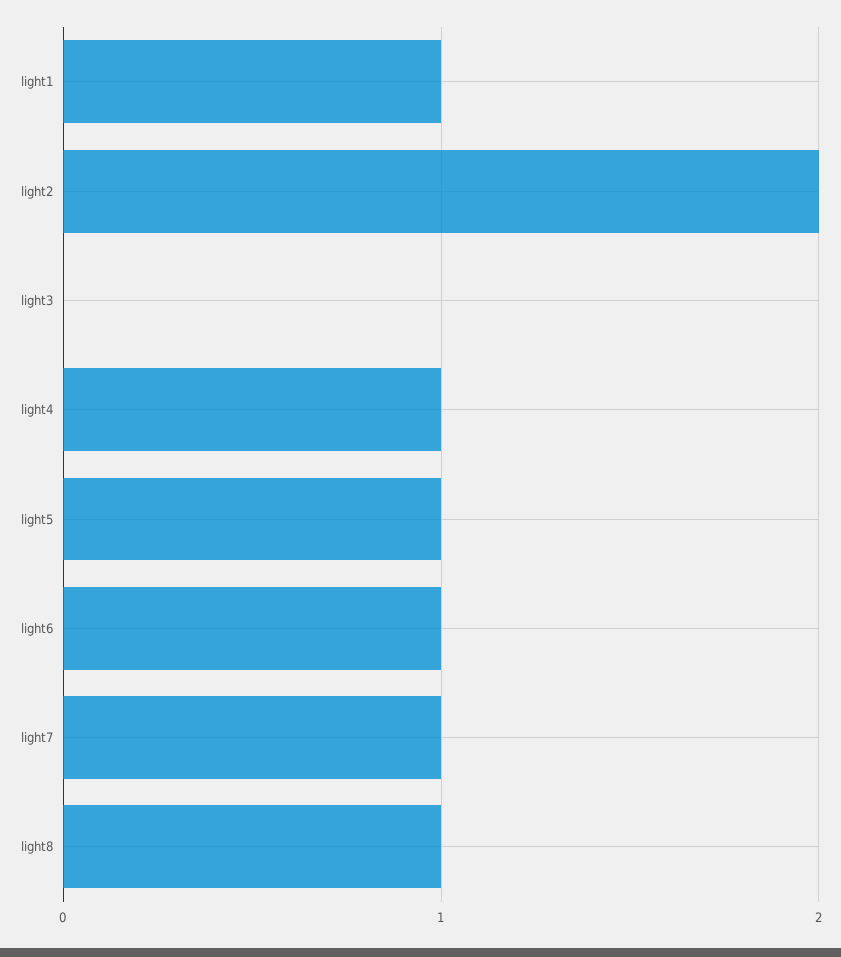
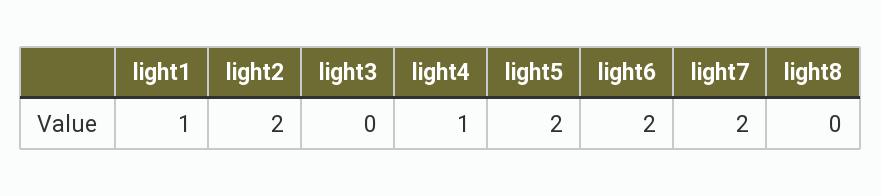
  {
    "light1": 1,
    "light2": 2,
    "light3": 0,
    "light4": 1,
-   "light5": 1,
+   "light5": 2,
-   "light6": 1,
+   "light6": 2,
-   "light7": 1,
+   "light7": 2,
-   "light8": 1
+   "light8": 0
  }

